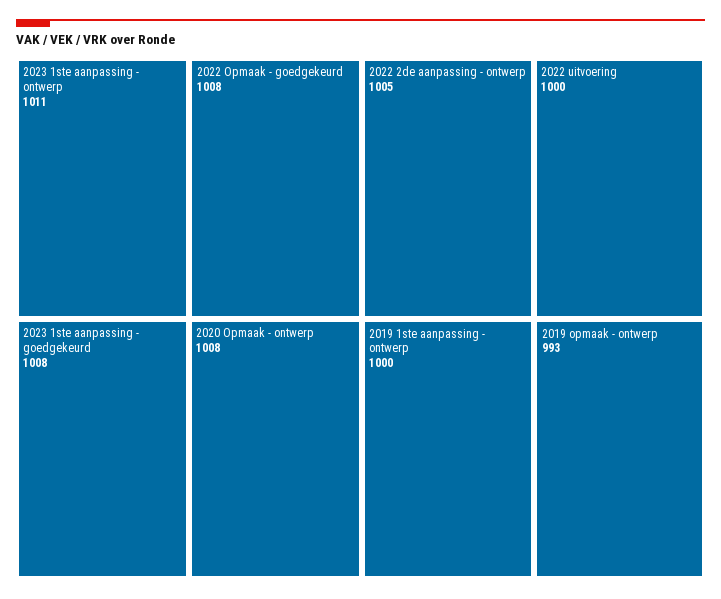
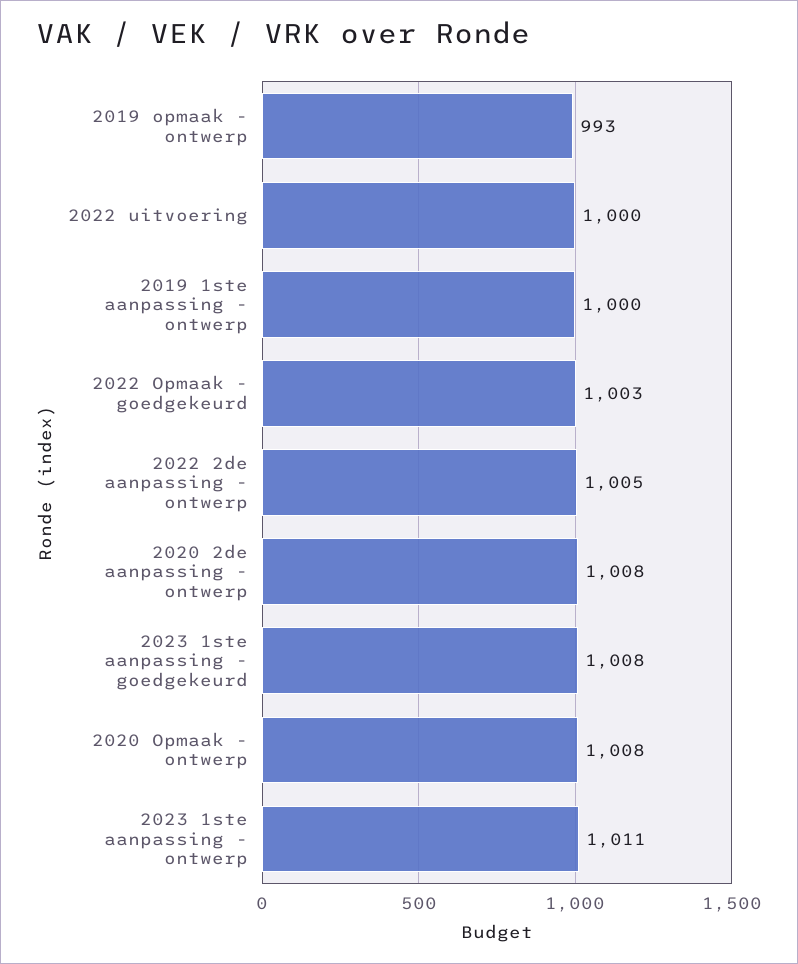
  {
    "2023 1ste aanpassing - ontwerp": 1011,
-   "2022 Opmaak - goedgekeurd": 1008,
+   "2022 Opmaak - goedgekeurd": 1003,
    "2023 1ste aanpassing - goedgekeurd": 1008,
    "2020 Opmaak - ontwerp": 1008,
    "2022 2de aanpassing - ontwerp": 1005,
    "2022 uitvoering": 1000,
    "2019 1ste aanpassing - ontwerp": 1000,
-   "2019 opmaak - ontwerp": 993
+   "2019 opmaak - ontwerp": 993,
+   "2020 2de aanpassing - ontwerp": 1008
  }

